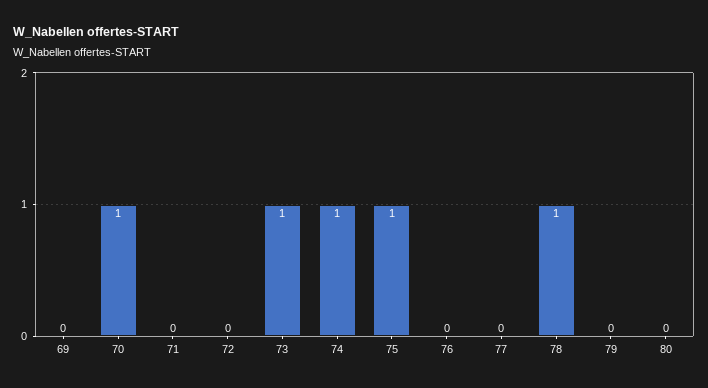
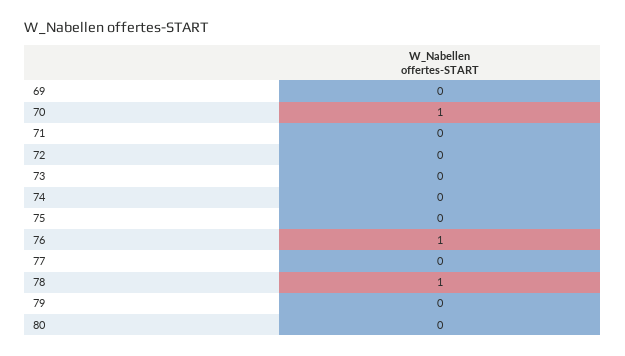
  {
    "69": 0,
    "70": 1,
    "71": 0,
    "72": 0,
-   "73": 1,
+   "73": 0,
-   "74": 1,
+   "74": 0,
-   "75": 1,
+   "75": 0,
-   "76": 0,
+   "76": 1,
    "77": 0,
    "78": 1,
    "79": 0,
    "80": 0
  }

